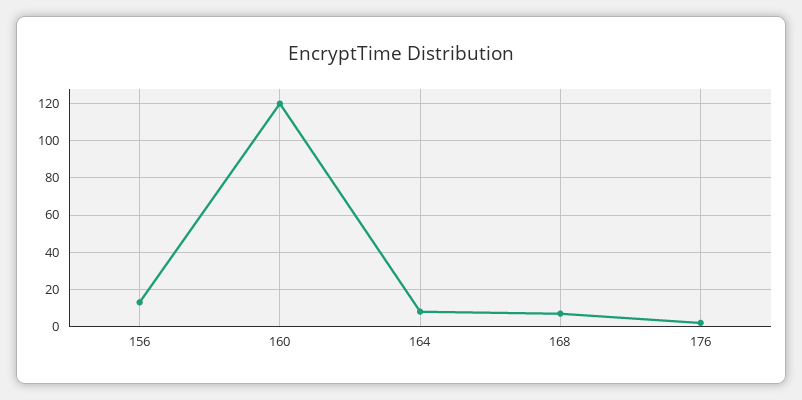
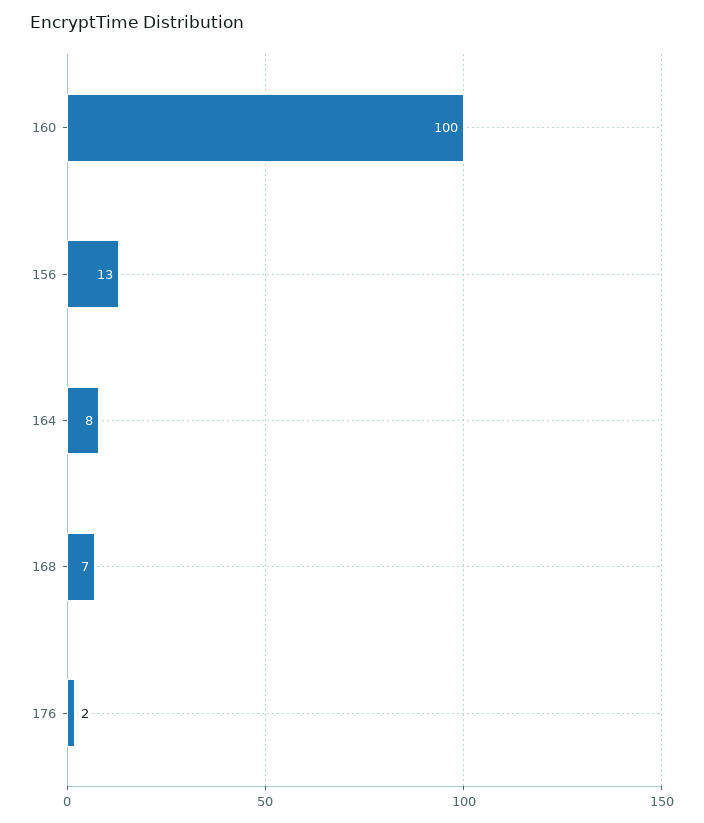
  {
    "156": 13,
-   "160": 120,
+   "160": 100,
    "164": 8,
    "168": 7,
    "176": 2
  }

